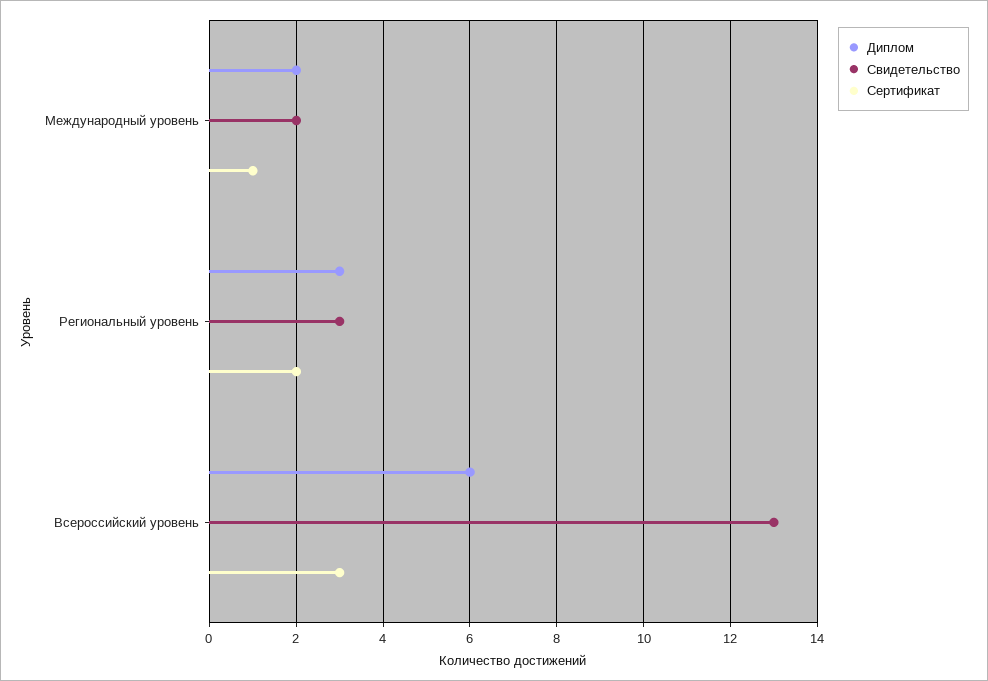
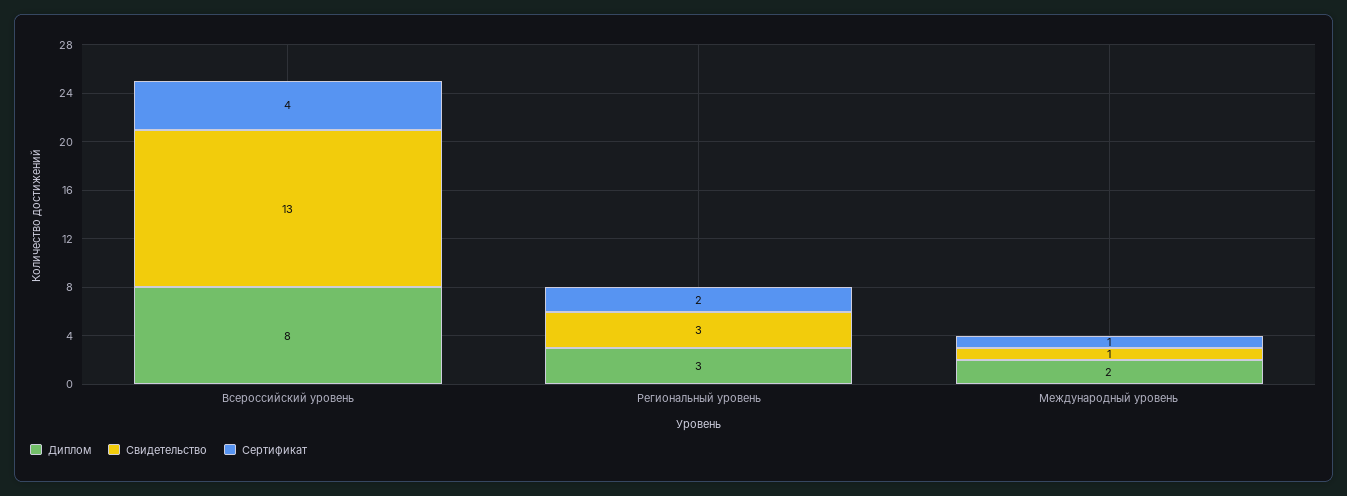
  {
    "Диплом": {
      "Международный уровень": 2,
      "Региональный уровень": 3,
-     "Всероссийский уровень": 6
+     "Всероссийский уровень": 8
    },
    "Свидетельство": {
-     "Международный уровень": 2,
+     "Международный уровень": 1,
      "Региональный уровень": 3,
      "Всероссийский уровень": 13
    },
    "Сертификат": {
      "Международный уровень": 1,
      "Региональный уровень": 2,
-     "Всероссийский уровень": 3
+     "Всероссийский уровень": 4
    }
  }

